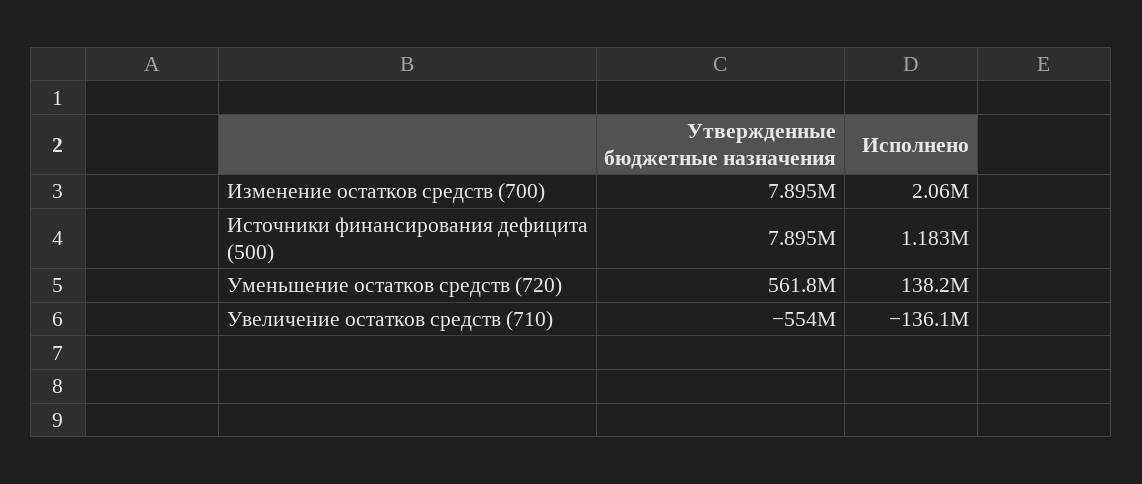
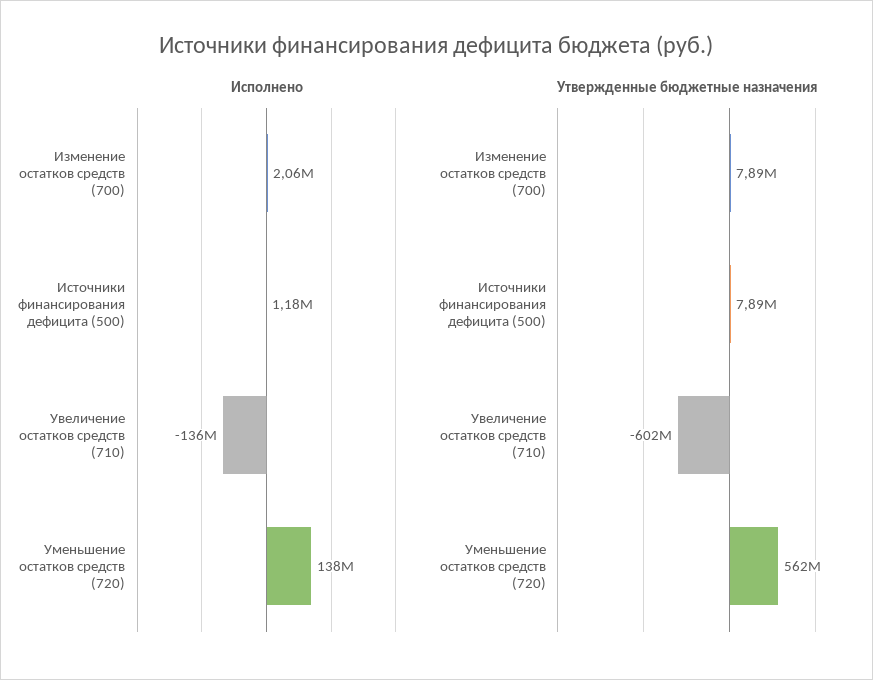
  {
    "Утвержденные бюджетные назначения": {
      "Изменение остатков средств (700)": 7895000,
      "Источники финансирования дефицита (500)": 7895000,
      "Уменьшение остатков средств (720)": 561800000,
-     "Увеличение остатков средств (710)": -554000000
+     "Увеличение остатков средств (710)": -602000000
    },
    "Исполнено": {
      "Изменение остатков средств (700)": 2060000,
      "Источники финансирования дефицита (500)": 1183000,
      "Уменьшение остатков средств (720)": 138200000,
      "Увеличение остатков средств (710)": -136100000
    }
  }

